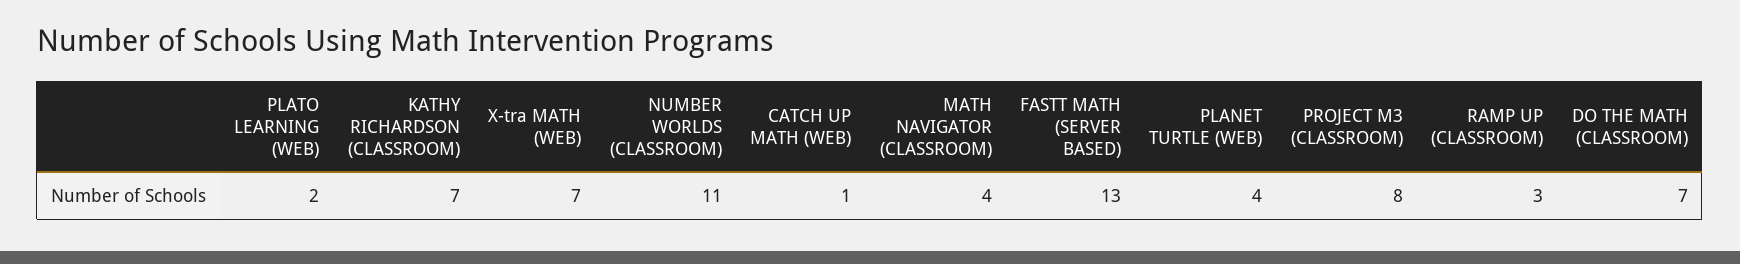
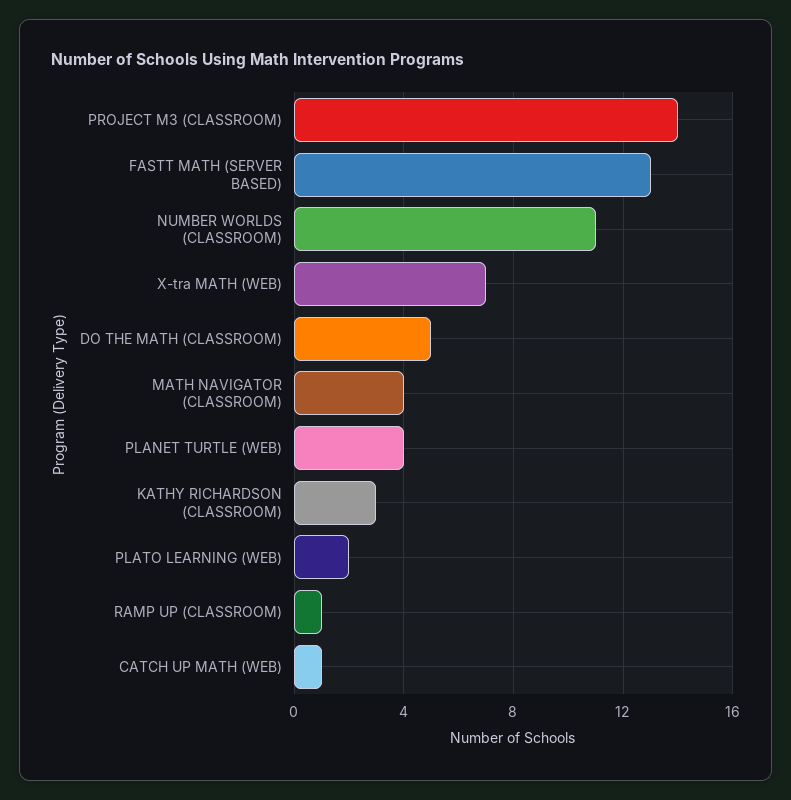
  {
    "PLATO LEARNING (WEB)": 2,
-   "KATHY RICHARDSON (CLASSROOM)": 7,
+   "KATHY RICHARDSON (CLASSROOM)": 3,
    "X-tra MATH (WEB)": 7,
    "NUMBER WORLDS (CLASSROOM)": 11,
    "CATCH UP MATH (WEB)": 1,
    "MATH NAVIGATOR (CLASSROOM)": 4,
    "FASTT MATH (SERVER BASED)": 13,
    "PLANET TURTLE (WEB)": 4,
-   "PROJECT M3 (CLASSROOM)": 8,
+   "PROJECT M3 (CLASSROOM)": 14,
-   "RAMP UP (CLASSROOM)": 3,
+   "RAMP UP (CLASSROOM)": 1,
-   "DO THE MATH (CLASSROOM)": 7
+   "DO THE MATH (CLASSROOM)": 5
  }

